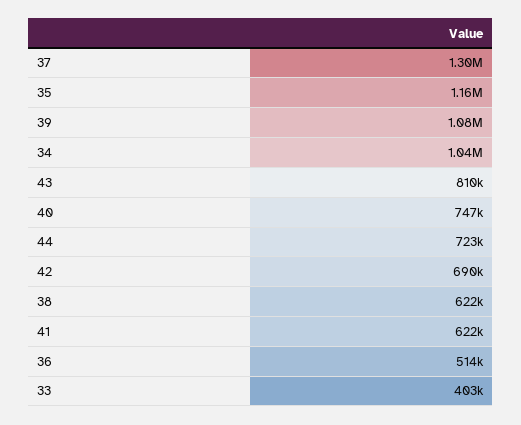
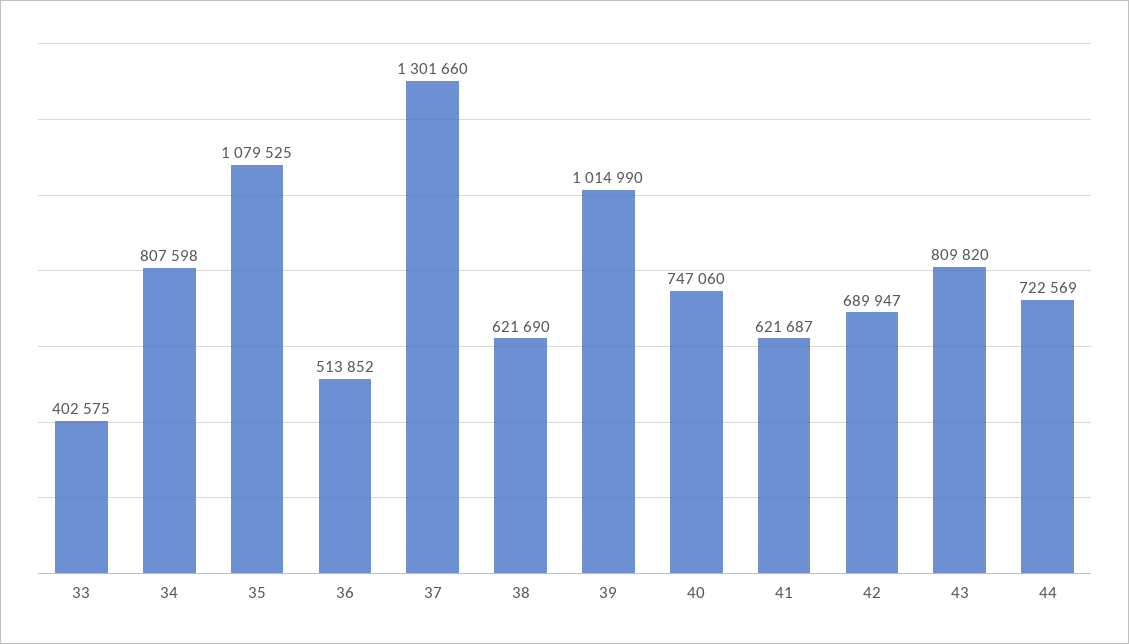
  {
    "37": 1301660,
-   "35": 1160000,
+   "35": 1079525,
-   "39": 1080000,
+   "39": 1014990,
-   "34": 1040000,
+   "34": 807598,
    "43": 809820,
    "40": 747060,
    "44": 722569,
    "42": 689947,
    "38": 621690,
    "41": 621687,
    "36": 513852,
    "33": 402575
  }

